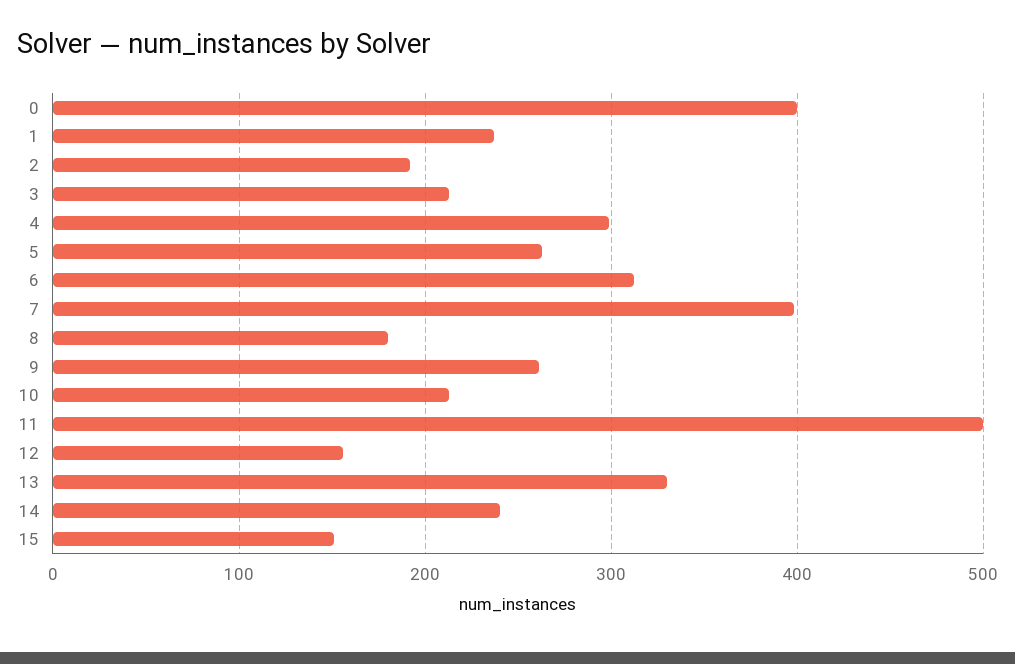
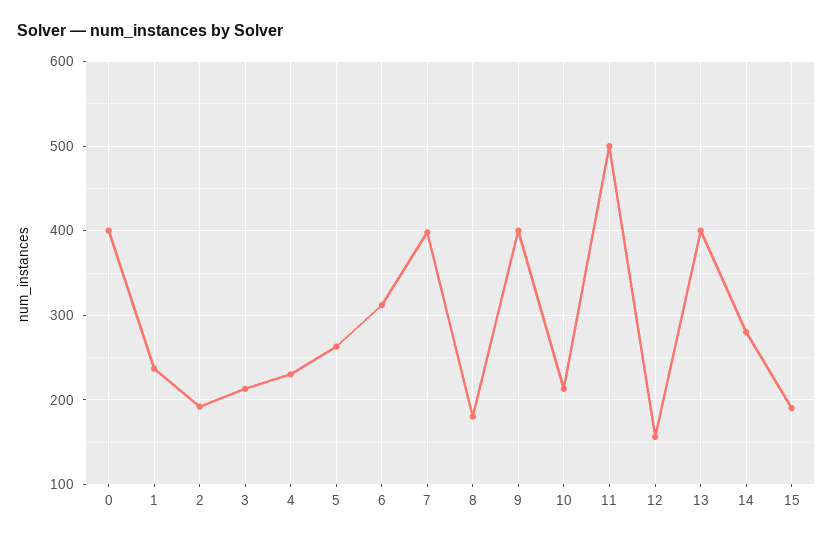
  {
    "0": 400,
    "1": 240,
    "2": 190,
    "3": 210,
-   "4": 300,
+   "4": 230,
    "5": 260,
    "6": 310,
    "7": 400,
    "8": 180,
-   "9": 260,
+   "9": 400,
    "10": 210,
    "11": 500,
    "12": 160,
-   "13": 330,
+   "13": 400,
-   "14": 240,
+   "14": 280,
-   "15": 150
+   "15": 190
  }

